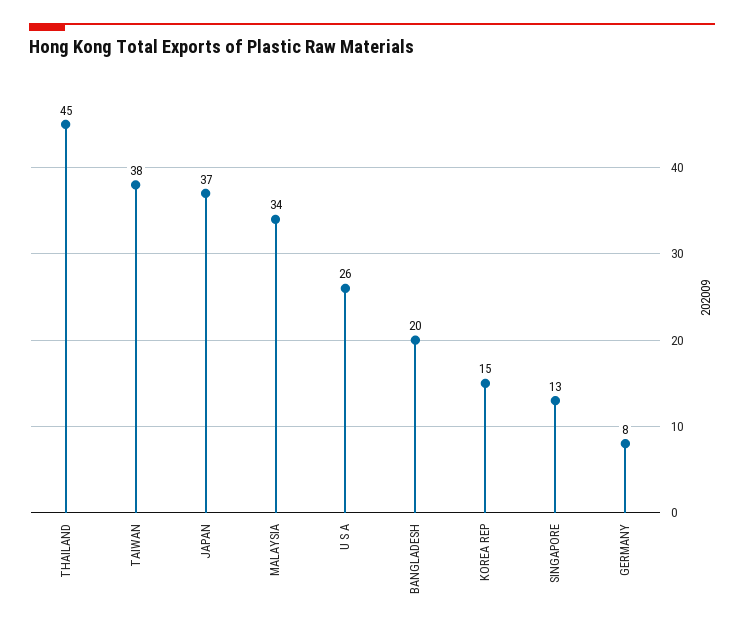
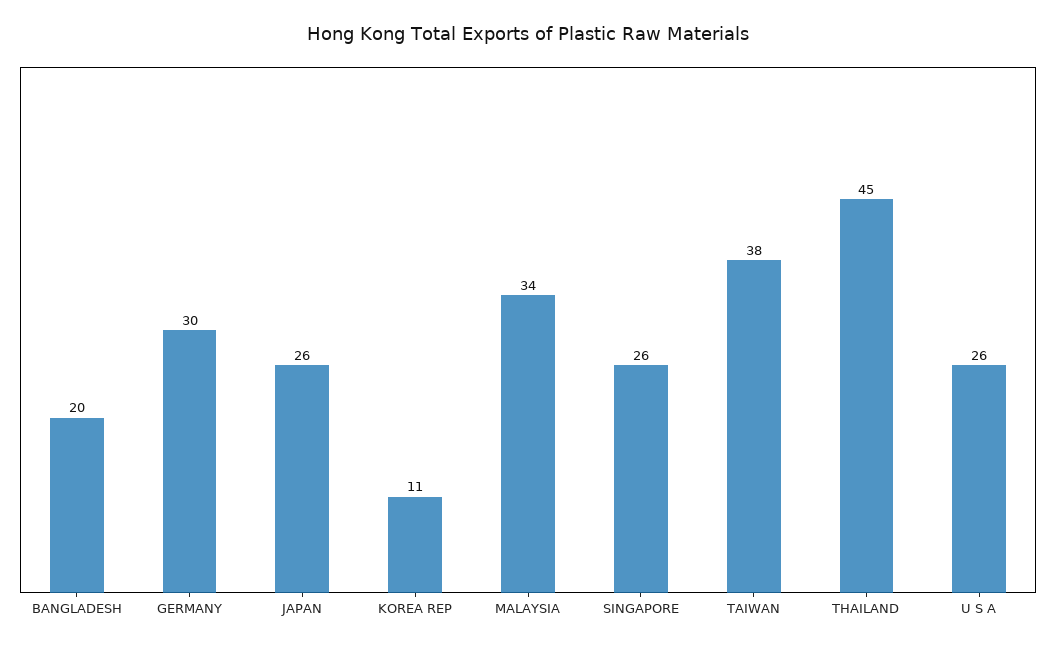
  {
    "THAILAND": 45,
    "TAIWAN": 38,
-   "JAPAN": 37,
+   "JAPAN": 26,
    "MALAYSIA": 34,
    "U S A": 26,
    "BANGLADESH": 20,
-   "KOREA REP": 15,
+   "KOREA REP": 11,
-   "SINGAPORE": 13,
+   "SINGAPORE": 26,
-   "GERMANY": 8
+   "GERMANY": 30
  }

